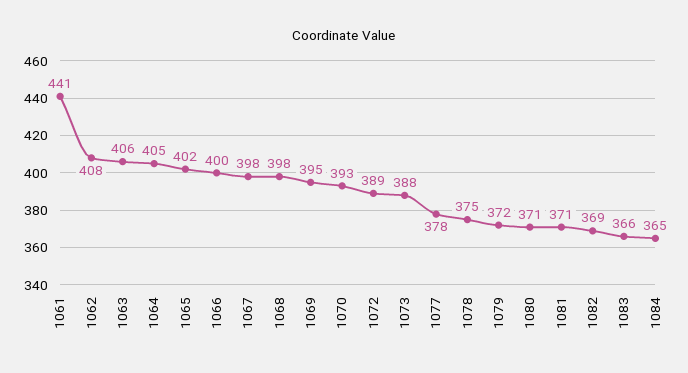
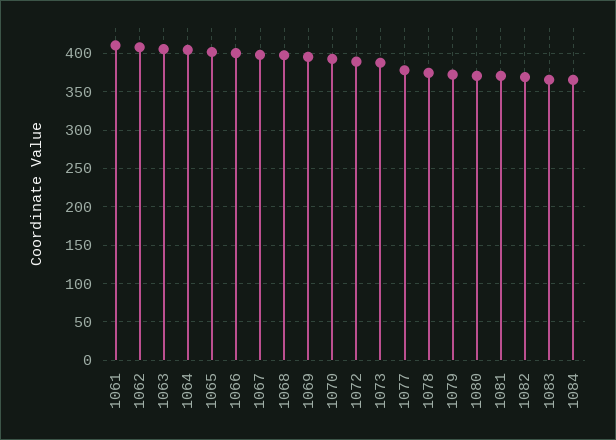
  {
-   "1061": 441,
+   "1061": 410,
    "1062": 408,
    "1063": 406,
    "1064": 405,
    "1065": 402,
    "1066": 400,
    "1067": 398,
    "1068": 398,
    "1069": 395,
    "1070": 393,
    "1072": 389,
    "1073": 388,
    "1077": 378,
    "1078": 375,
    "1079": 372,
    "1080": 371,
    "1081": 371,
    "1082": 369,
    "1083": 366,
    "1084": 365
  }

